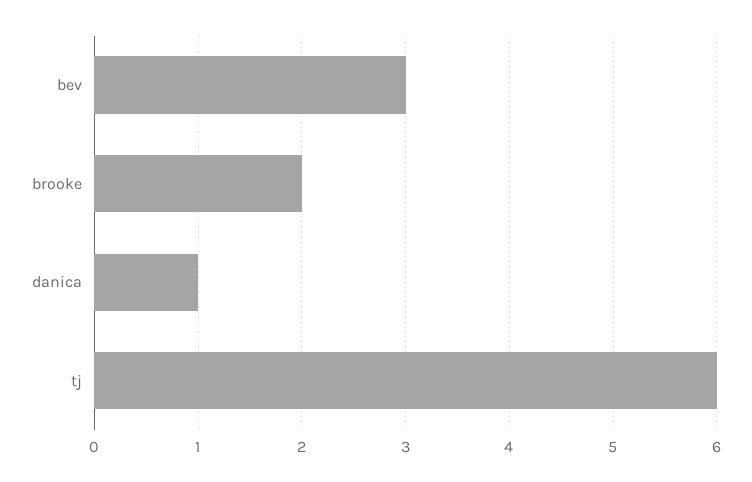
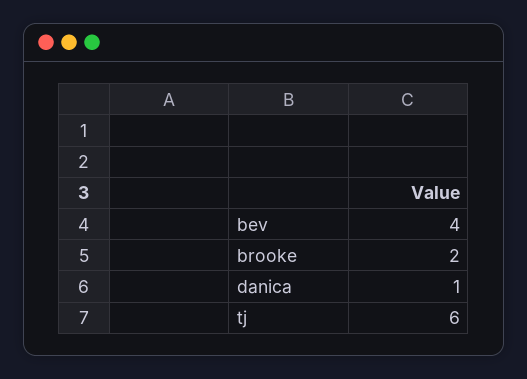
  {
-   "bev": 3,
+   "bev": 4,
    "brooke": 2,
    "danica": 1,
    "tj": 6
  }

